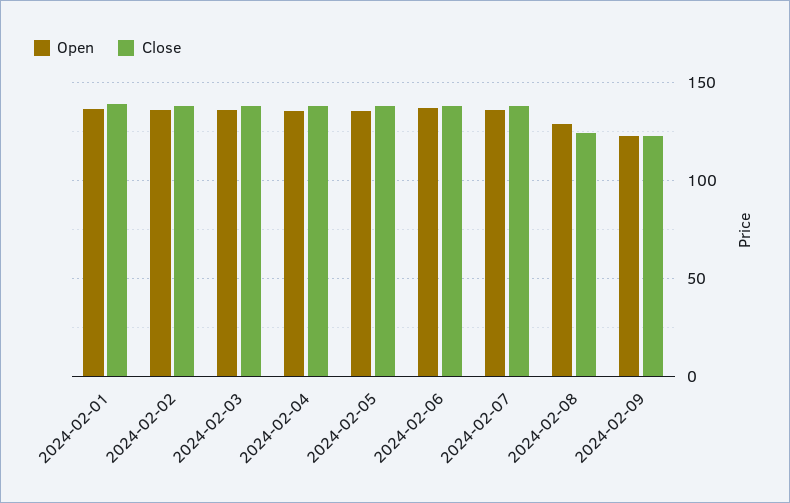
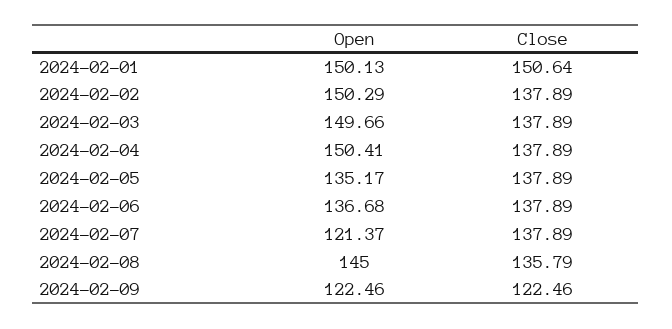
  {
    "Open": {
-     "2024-02-01": 135,
+     "2024-02-01": 150.13,
-     "2024-02-02": 135,
+     "2024-02-02": 150.29,
-     "2024-02-03": 135,
+     "2024-02-03": 149.66,
-     "2024-02-04": 135,
+     "2024-02-04": 150.41,
      "2024-02-05": 135.17,
      "2024-02-06": 136.68,
-     "2024-02-07": 135,
+     "2024-02-07": 121.37,
-     "2024-02-08": 130,
+     "2024-02-08": 145,
      "2024-02-09": 122.46
    },
    "Close": {
-     "2024-02-01": 140,
+     "2024-02-01": 150.64,
      "2024-02-02": 137.89,
      "2024-02-03": 137.89,
      "2024-02-04": 137.89,
      "2024-02-05": 137.89,
      "2024-02-06": 137.89,
      "2024-02-07": 137.89,
-     "2024-02-08": 125,
+     "2024-02-08": 135.79,
      "2024-02-09": 122.46
    }
  }

